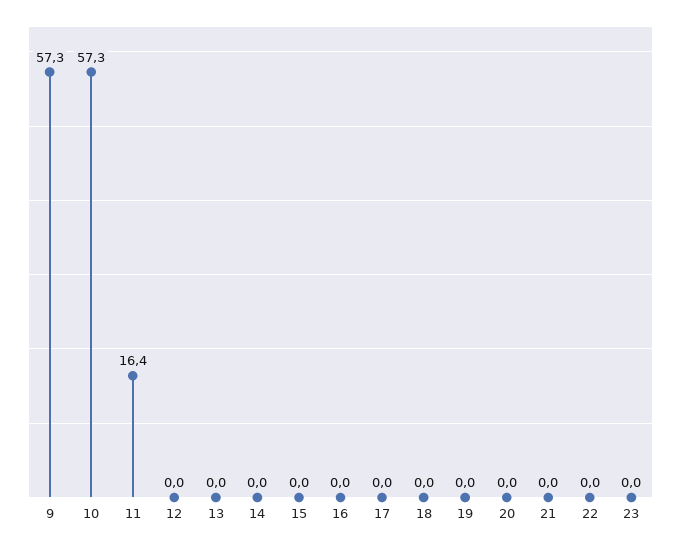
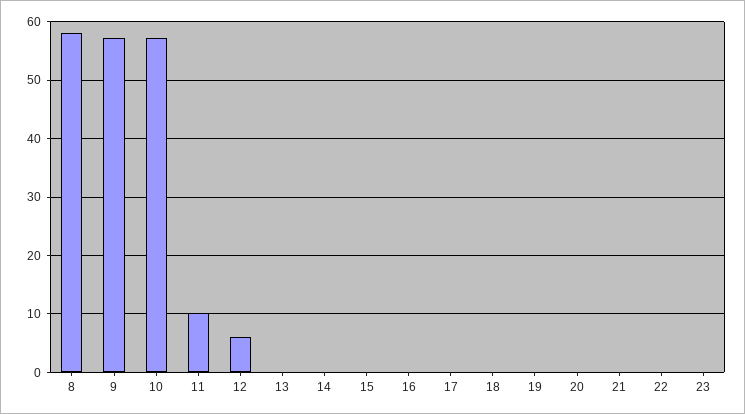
  {
    "9": 57.3,
    "10": 57.3,
-   "11": 16.4,
+   "11": 10,
-   "12": 0,
+   "12": 6,
    "13": 0,
    "14": 0,
    "15": 0,
    "16": 0,
    "17": 0,
    "18": 0,
    "19": 0,
    "20": 0,
    "21": 0,
    "22": 0,
-   "23": 0
+   "23": 0,
+   "8": 58
  }

